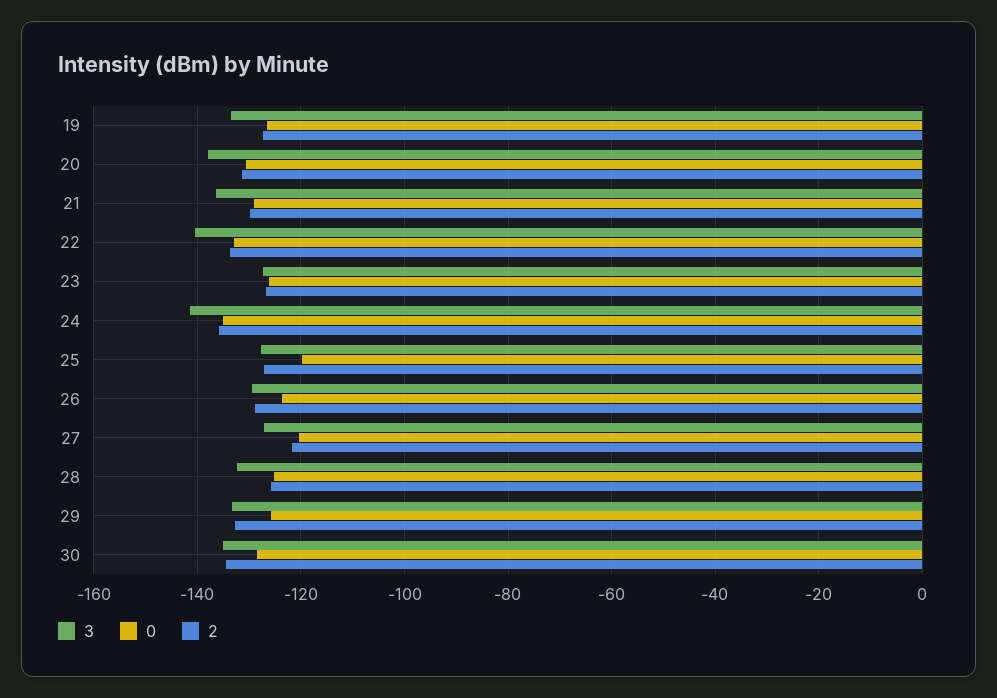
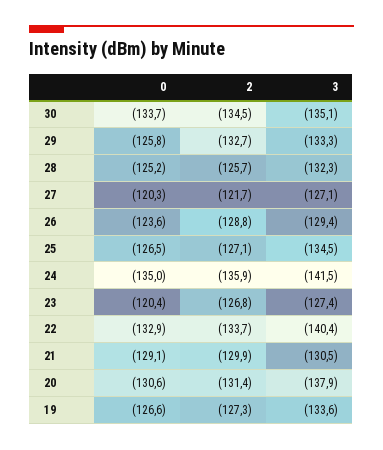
  {
    "3": {
      "19": -133.6,
      "20": -137.9,
-     "21": -136,
+     "21": -130.5,
      "22": -140.4,
      "23": -127.4,
      "24": -141.5,
-     "25": -128,
+     "25": -134.5,
      "26": -129.4,
      "27": -127.1,
      "28": -132.3,
      "29": -133.3,
      "30": -135.1
    },
    "0": {
      "19": -126.6,
      "20": -130.6,
      "21": -129.1,
      "22": -132.9,
-     "23": -126,
+     "23": -120.4,
      "24": -135,
-     "25": -120,
+     "25": -126.5,
      "26": -123.6,
      "27": -120.3,
      "28": -125.2,
      "29": -125.8,
-     "30": -128
+     "30": -133.7
    },
    "2": {
      "19": -127.3,
      "20": -131.4,
      "21": -129.9,
      "22": -133.7,
      "23": -126.8,
      "24": -135.9,
      "25": -127.1,
      "26": -128.8,
      "27": -121.7,
      "28": -125.7,
      "29": -132.7,
      "30": -134.5
    }
  }

